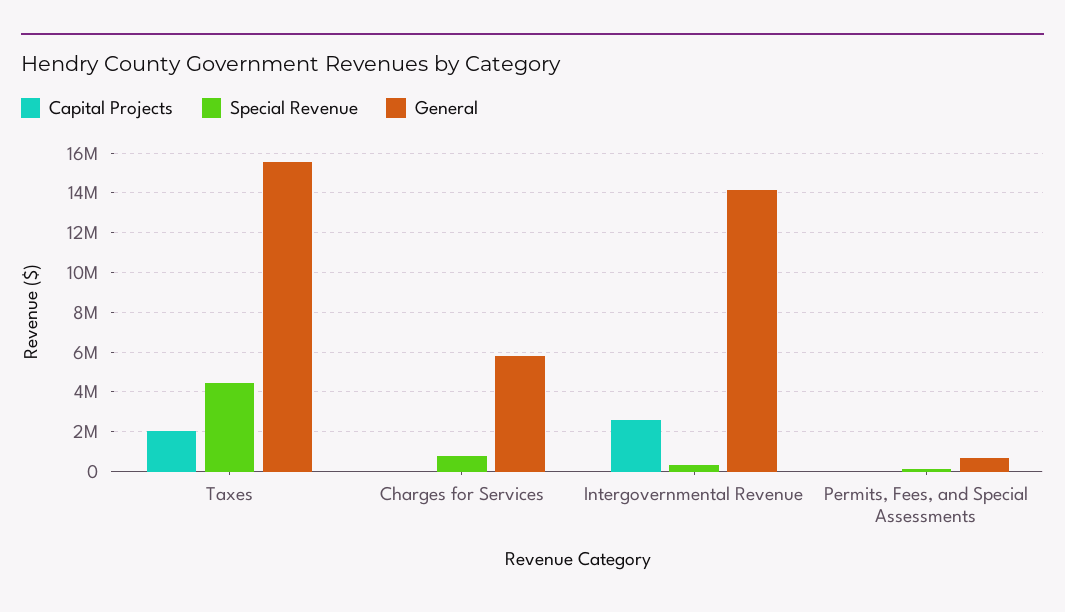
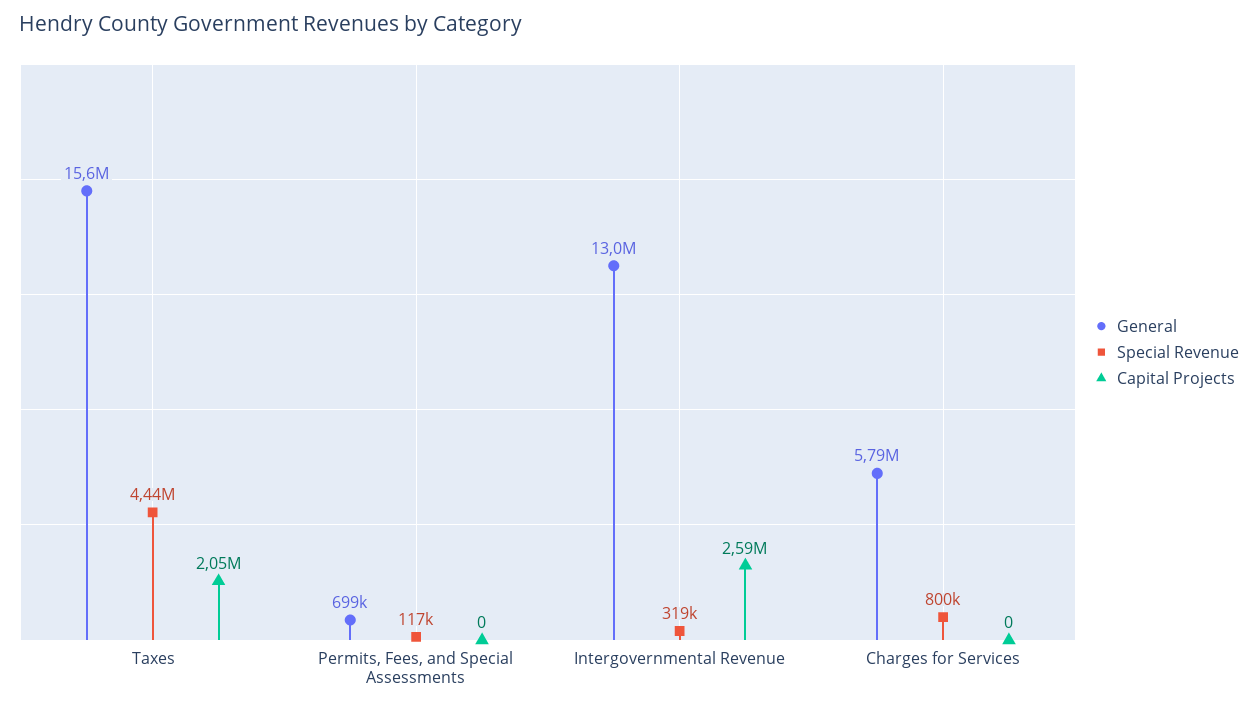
  {
    "Capital Projects": {
      "Taxes": 2050000,
      "Charges for Services": 0,
      "Intergovernmental Revenue": 2590000,
      "Permits, Fees, and Special Assessments": 0
    },
    "Special Revenue": {
      "Taxes": 4440000,
      "Charges for Services": 800000,
      "Intergovernmental Revenue": 319000,
      "Permits, Fees, and Special Assessments": 117000
    },
    "General": {
      "Taxes": 15600000,
      "Charges for Services": 5790000,
-     "Intergovernmental Revenue": 14000000,
+     "Intergovernmental Revenue": 13000000,
      "Permits, Fees, and Special Assessments": 699000
    }
  }

